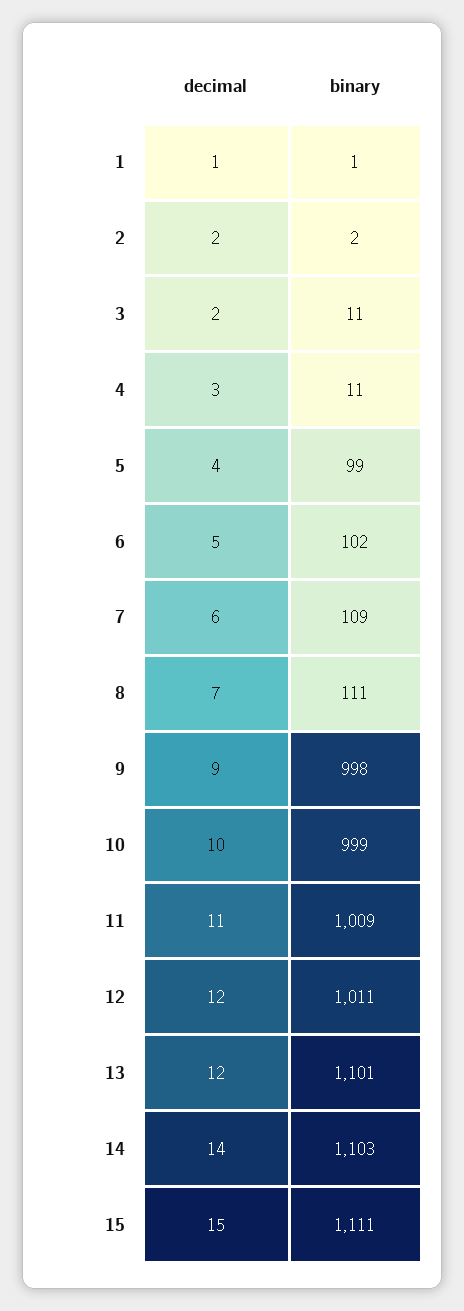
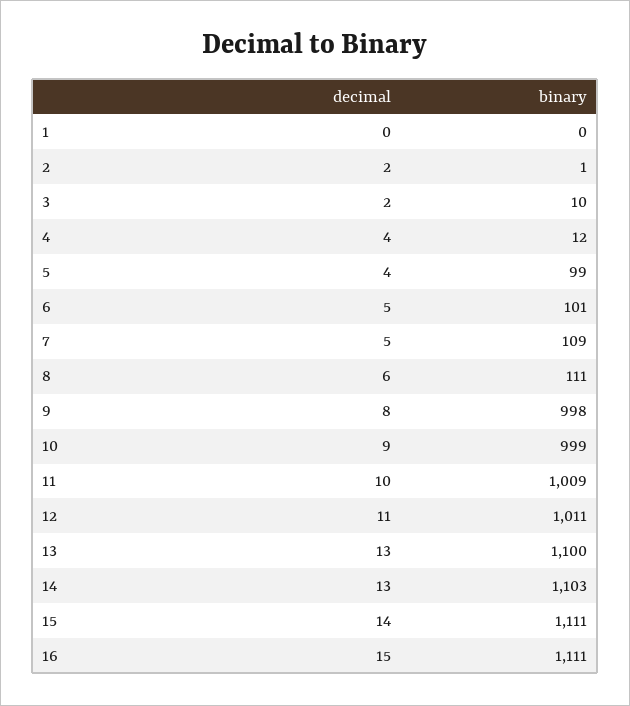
  {
    "decimal": {
-     "1": 1,
+     "1": 0,
      "2": 2,
      "3": 2,
-     "4": 3,
+     "4": 4,
      "5": 4,
      "6": 5,
-     "7": 6,
+     "7": 5,
-     "8": 7,
+     "8": 6,
-     "9": 9,
+     "9": 8,
-     "10": 10,
+     "10": 9,
-     "11": 11,
+     "11": 10,
-     "12": 12,
+     "12": 11,
-     "13": 12,
+     "13": 13,
-     "14": 14,
+     "14": 13,
-     "15": 15
+     "15": 14,
+     "16": 15
    },
    "binary": {
-     "1": 1,
+     "1": 0,
-     "2": 2,
+     "2": 1,
-     "3": 11,
+     "3": 10,
-     "4": 11,
+     "4": 12,
      "5": 99,
-     "6": 102,
+     "6": 101,
      "7": 109,
      "8": 111,
      "9": 998,
      "10": 999,
      "11": 1009,
      "12": 1011,
-     "13": 1101,
+     "13": 1100,
      "14": 1103,
-     "15": 1111
+     "15": 1111,
+     "16": 1111
    }
  }

